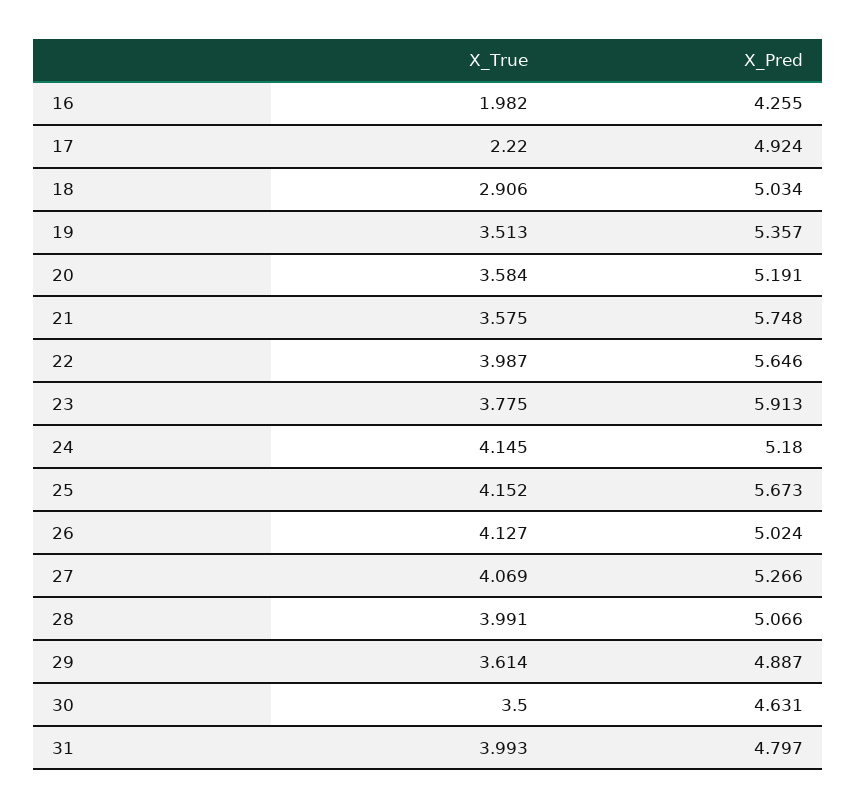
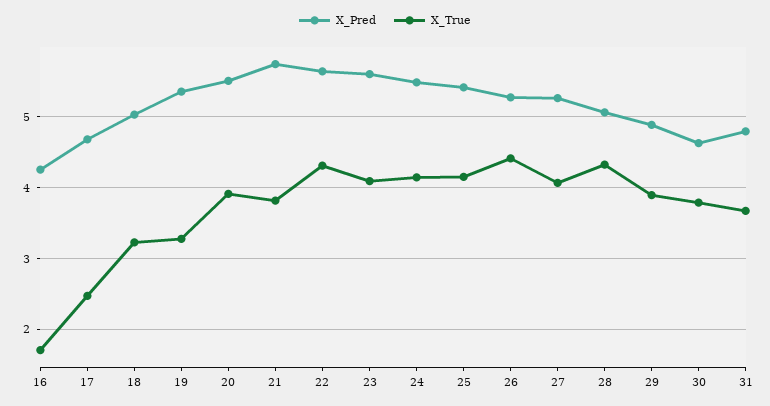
  {
    "X_True": {
-     "16": 1.982,
+     "16": 1.7,
-     "17": 2.22,
+     "17": 2.5,
-     "18": 2.906,
+     "18": 3.2,
-     "19": 3.513,
+     "19": 3.3,
-     "20": 3.584,
+     "20": 3.9,
-     "21": 3.575,
+     "21": 3.8,
-     "22": 3.987,
+     "22": 4.3,
-     "23": 3.775,
+     "23": 4.1,
      "24": 4.145,
      "25": 4.152,
-     "26": 4.127,
+     "26": 4.4,
      "27": 4.069,
-     "28": 3.991,
+     "28": 4.3,
-     "29": 3.614,
+     "29": 3.9,
-     "30": 3.5,
+     "30": 3.8,
-     "31": 3.993
+     "31": 3.7
    },
    "X_Pred": {
      "16": 4.255,
-     "17": 4.924,
+     "17": 4.7,
      "18": 5.034,
      "19": 5.357,
-     "20": 5.191,
+     "20": 5.5,
      "21": 5.748,
      "22": 5.646,
-     "23": 5.913,
+     "23": 5.6,
-     "24": 5.18,
+     "24": 5.5,
-     "25": 5.673,
+     "25": 5.4,
-     "26": 5.024,
+     "26": 5.3,
      "27": 5.266,
      "28": 5.066,
      "29": 4.887,
      "30": 4.631,
      "31": 4.797
    }
  }

